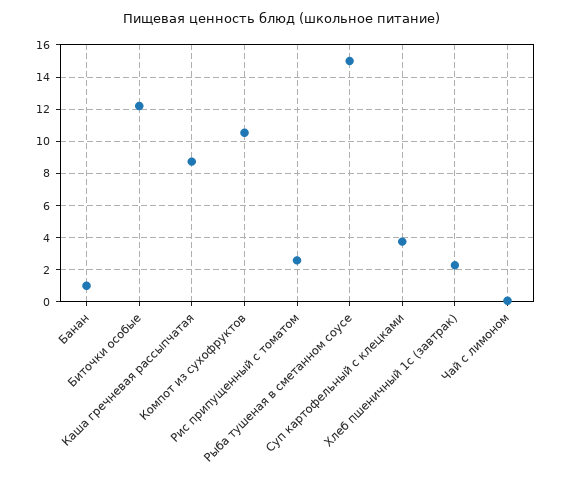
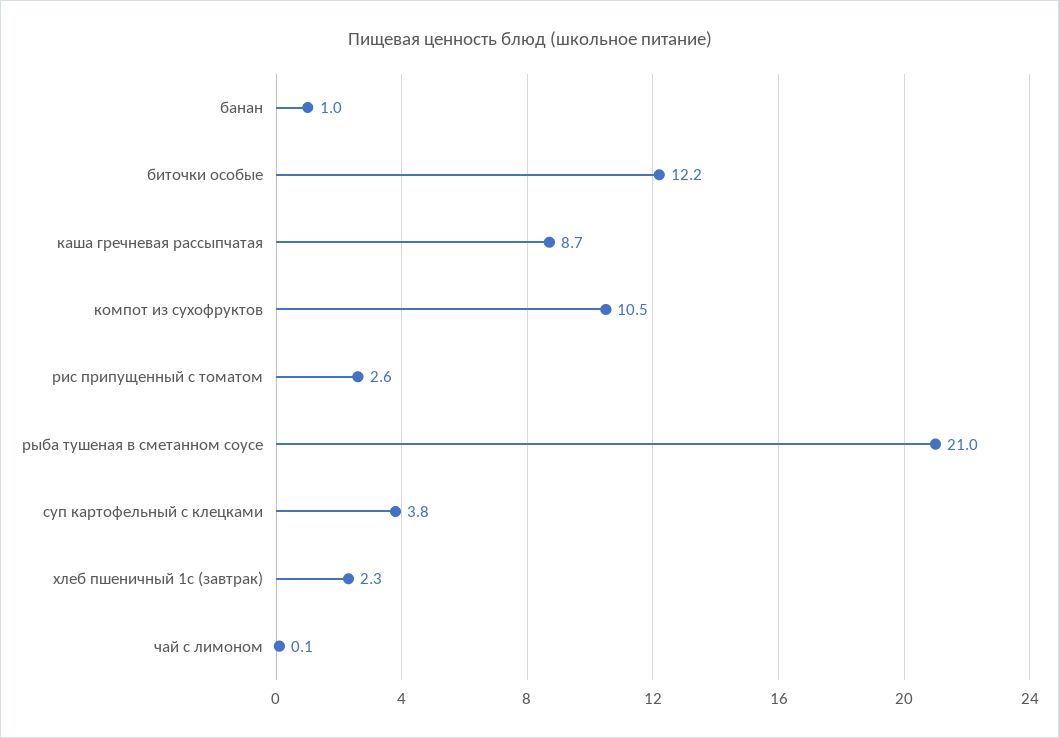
  {
    "Банан": 1,
    "Биточки особые": 12.2,
    "Каша гречневая рассыпчатая": 8.7,
    "Компот из сухофруктов": 10.5,
    "Рис припущенный с томатом": 2.6,
-   "Рыба тушеная в сметанном соусе": 15,
+   "Рыба тушеная в сметанном соусе": 21,
    "Суп картофельный с клецками": 3.8,
    "Хлеб пшеничный 1с (завтрак)": 2.3,
    "Чай с лимоном": 0.1
  }

